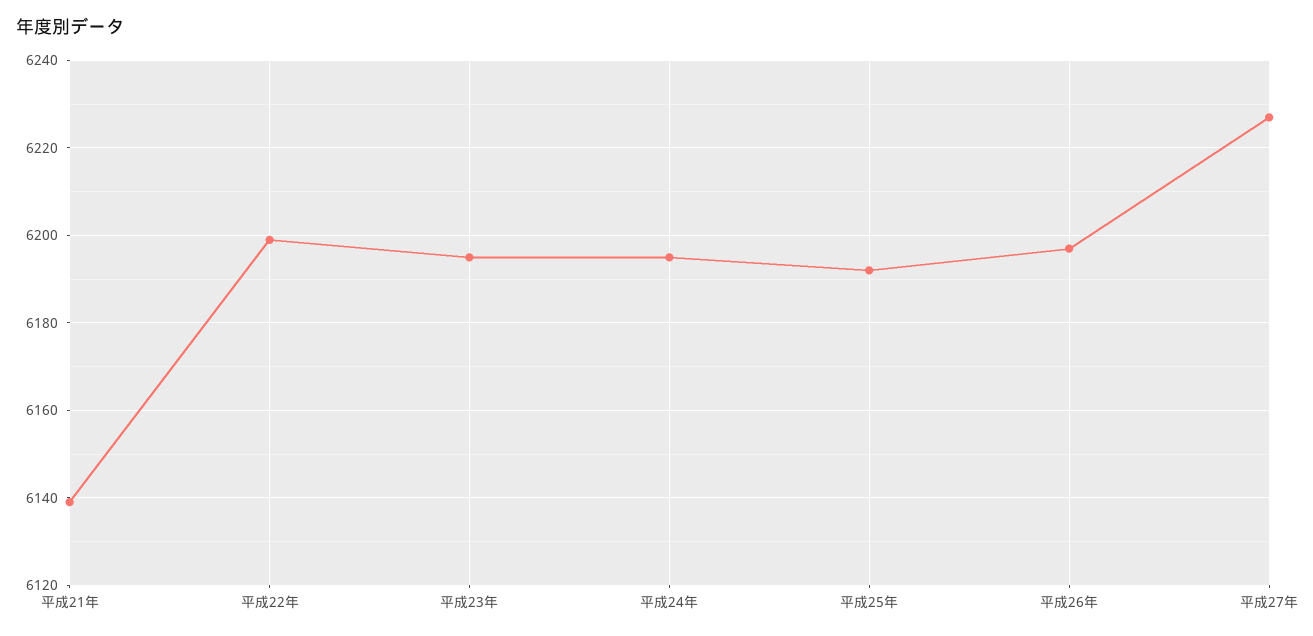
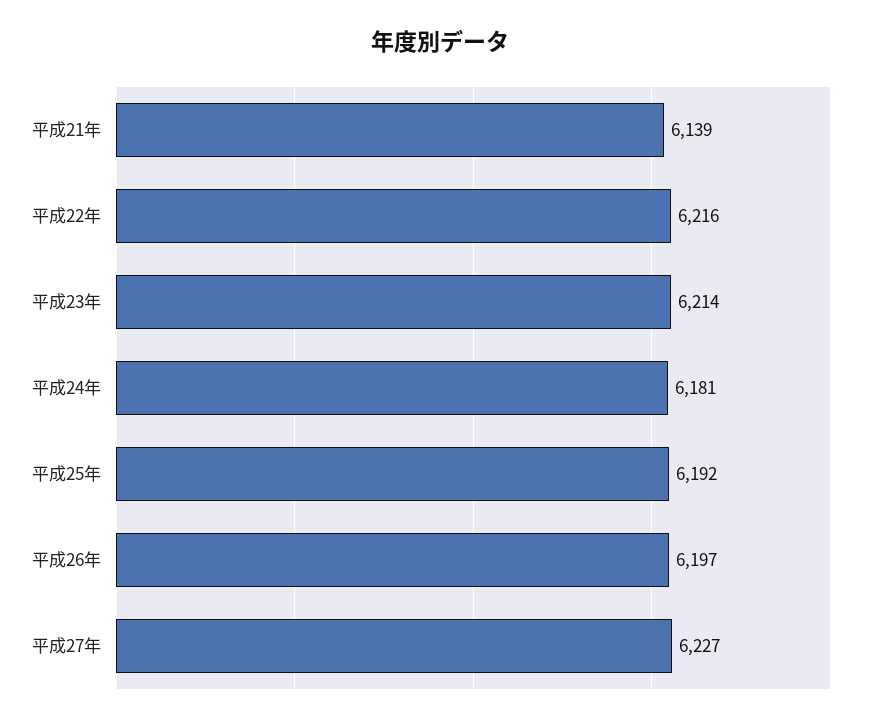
  {
    "平成21年": 6139,
-   "平成22年": 6200,
+   "平成22年": 6216,
-   "平成23年": 6195,
+   "平成23年": 6214,
-   "平成24年": 6195,
+   "平成24年": 6181,
    "平成25年": 6192,
    "平成26年": 6197,
    "平成27年": 6227
  }

